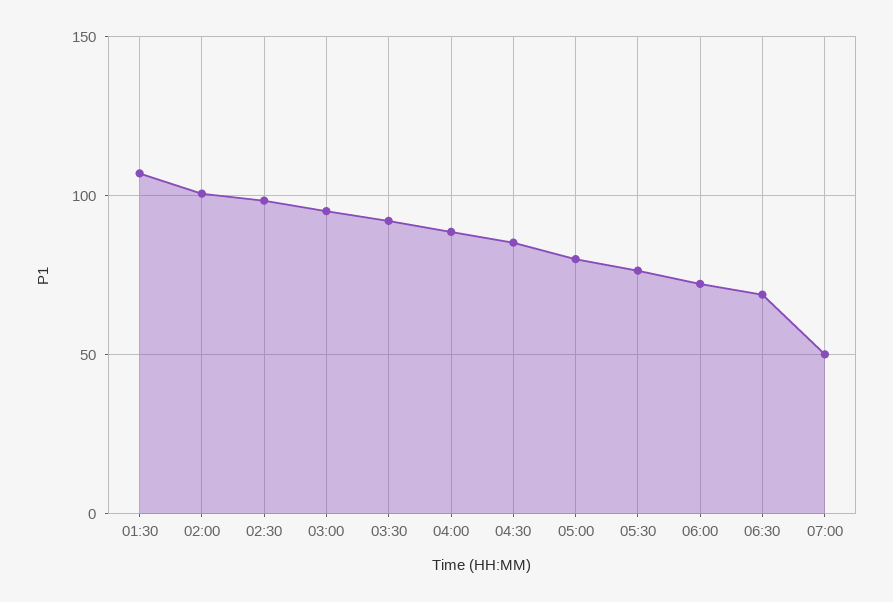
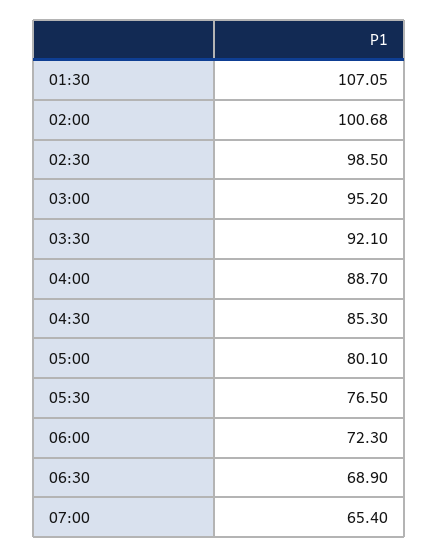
  {
    "01:30": 107.05,
    "02:00": 100.68,
    "02:30": 98.5,
    "03:00": 95.2,
    "03:30": 92.1,
    "04:00": 88.7,
    "04:30": 85.3,
    "05:00": 80.1,
    "05:30": 76.5,
    "06:00": 72.3,
    "06:30": 68.9,
-   "07:00": 50
+   "07:00": 65.4
  }

